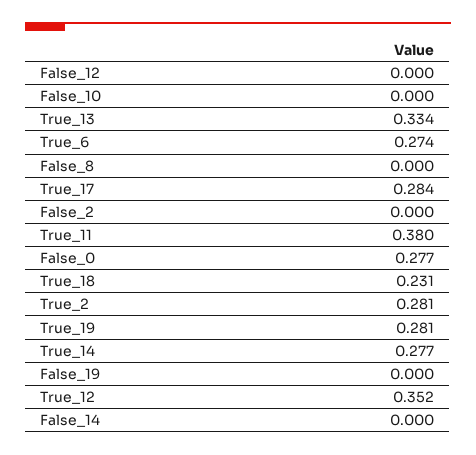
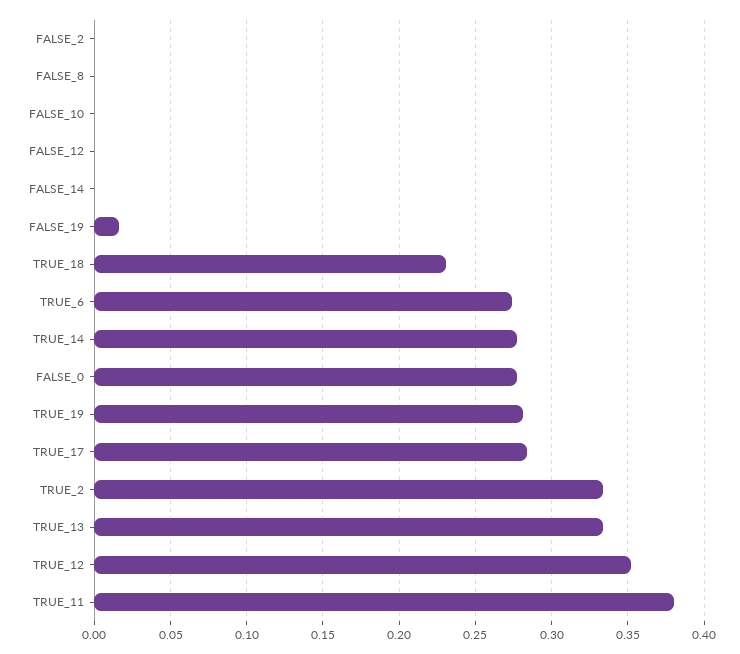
  {
    "False_12": 0,
    "False_10": 0,
    "True_13": 0.334,
    "True_6": 0.274,
    "False_8": 0,
    "True_17": 0.284,
    "False_2": 0,
    "True_11": 0.38,
    "False_0": 0.277,
    "True_18": 0.231,
-   "True_2": 0.281,
+   "True_2": 0.335,
    "True_19": 0.281,
    "True_14": 0.277,
-   "False_19": 0,
+   "False_19": 0.015,
    "True_12": 0.352,
    "False_14": 0
  }

